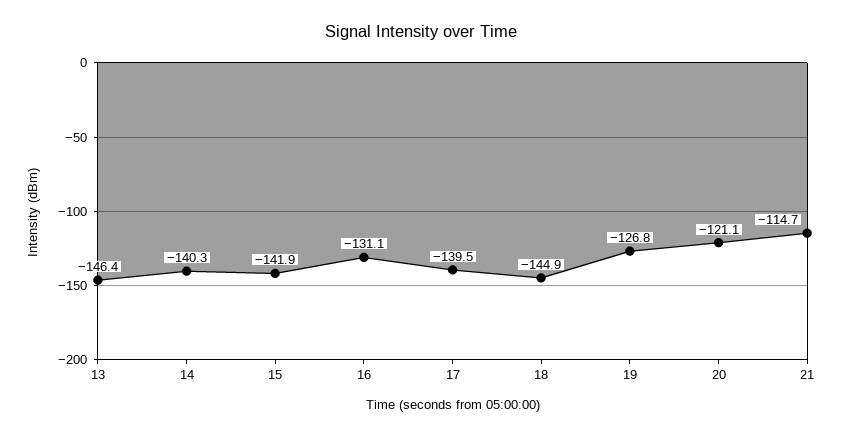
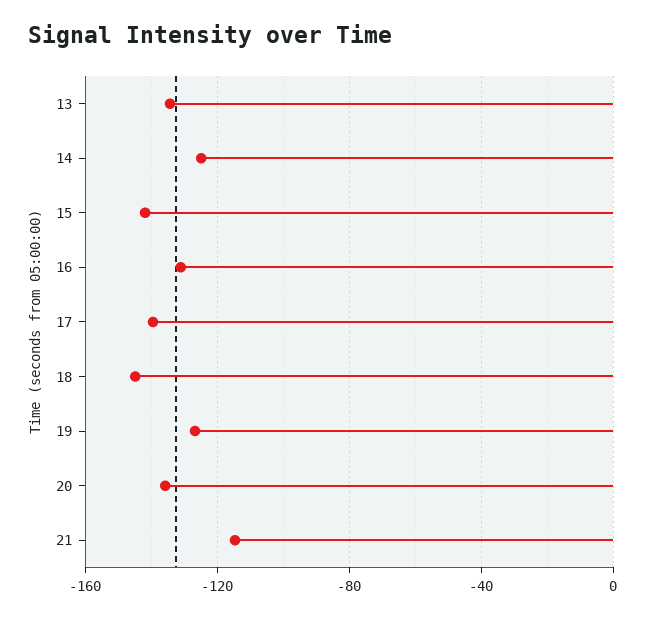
  {
-   "13": -146.4,
+   "13": -135,
-   "14": -140.3,
+   "14": -125,
    "15": -141.9,
    "16": -131.1,
    "17": -139.5,
    "18": -144.9,
    "19": -126.8,
-   "20": -121.1,
+   "20": -135,
    "21": -114.7
  }

